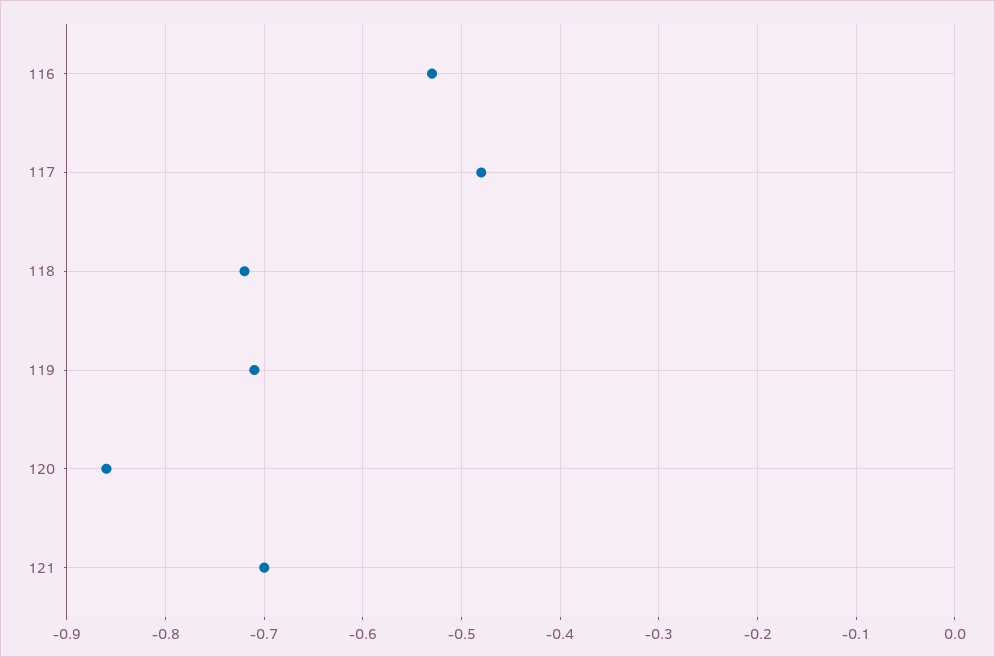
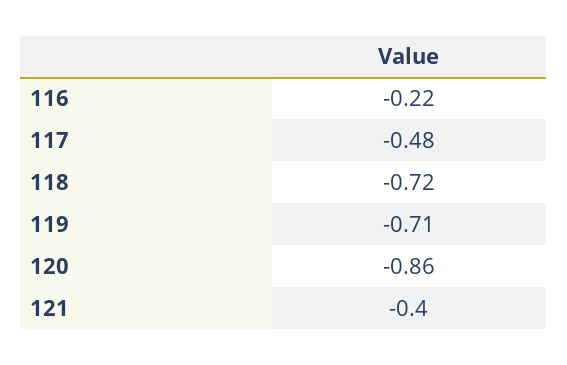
  {
-   "116": -0.53,
+   "116": -0.22,
    "117": -0.48,
    "118": -0.72,
    "119": -0.71,
    "120": -0.86,
-   "121": -0.7
+   "121": -0.4
  }

